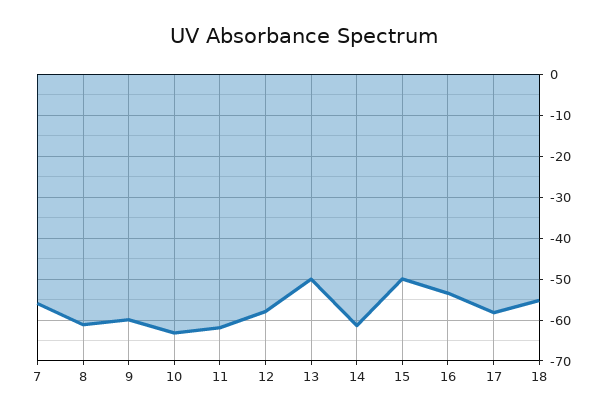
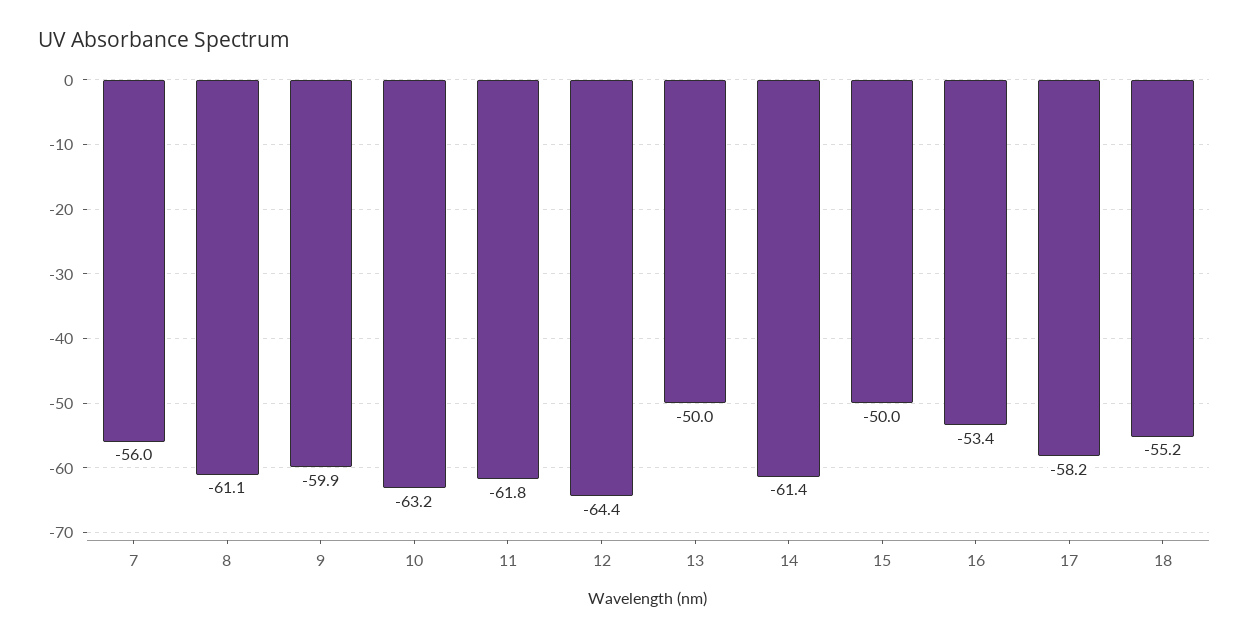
  {
    "7": -56,
    "8": -61.1,
    "9": -59.9,
    "10": -63.2,
    "11": -61.8,
-   "12": -58,
+   "12": -64.4,
    "13": -50,
    "14": -61.4,
    "15": -50,
    "16": -53.4,
    "17": -58.2,
    "18": -55.2
  }

